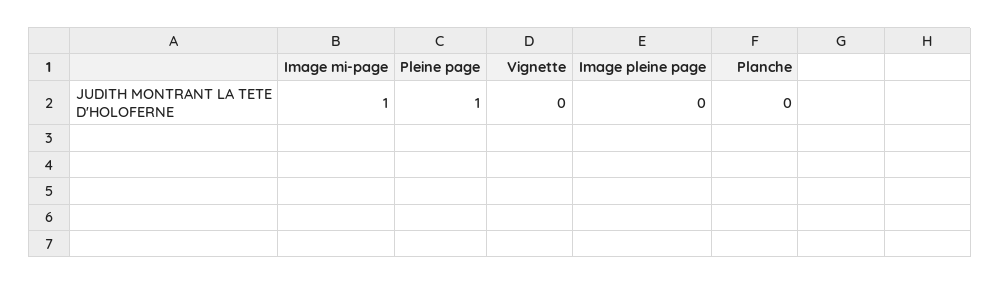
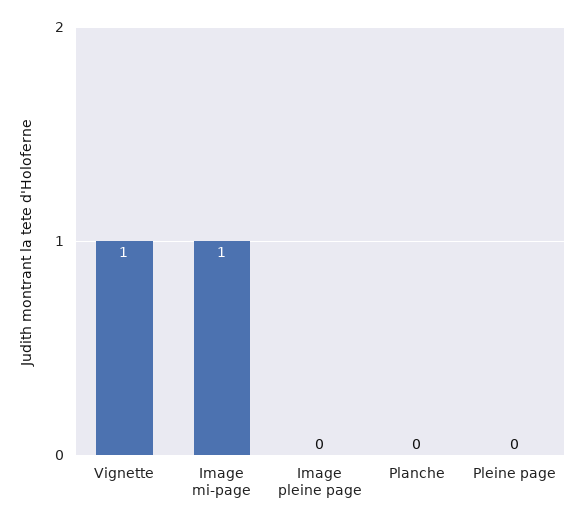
  {
    "Image mi-page": 1,
-   "Pleine page": 1,
+   "Pleine page": 0,
-   "Vignette": 0,
+   "Vignette": 1,
    "Image pleine page": 0,
    "Planche": 0
  }

